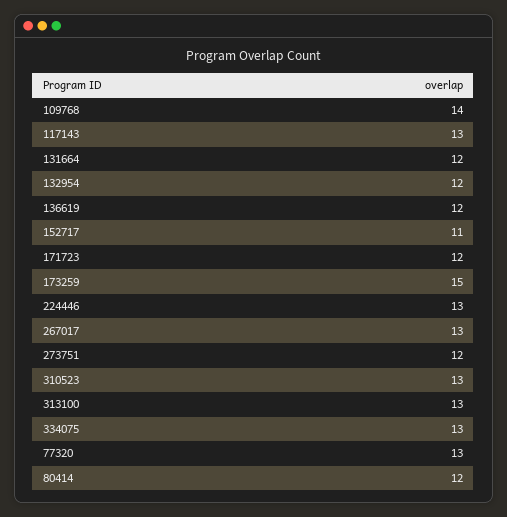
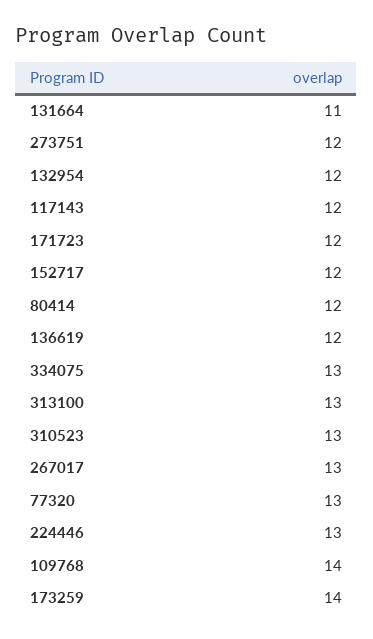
  {
    "109768": 14,
-   "117143": 13,
+   "117143": 12,
-   "131664": 12,
+   "131664": 11,
    "132954": 12,
    "136619": 12,
-   "152717": 11,
+   "152717": 12,
    "171723": 12,
-   "173259": 15,
+   "173259": 14,
    "224446": 13,
    "267017": 13,
    "273751": 12,
    "310523": 13,
    "313100": 13,
    "334075": 13,
    "77320": 13,
    "80414": 12
  }

